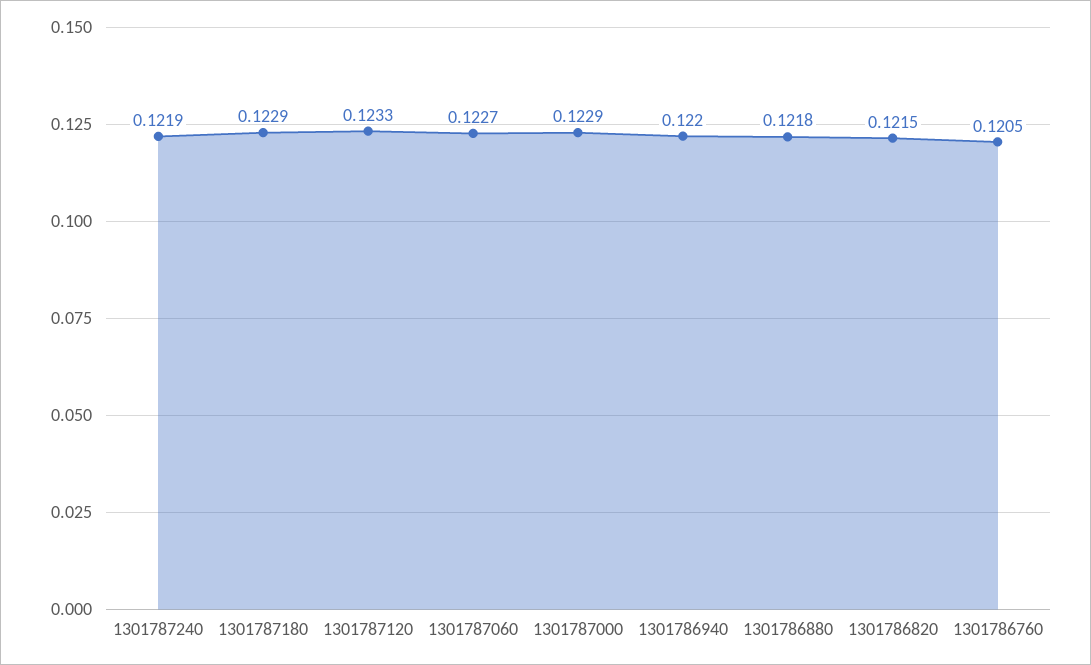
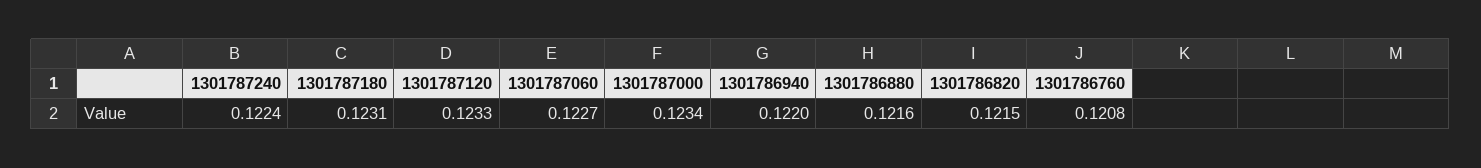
  {
-   "1301787240": 0.1219,
+   "1301787240": 0.1224,
-   "1301787180": 0.1229,
+   "1301787180": 0.1231,
    "1301787120": 0.1233,
    "1301787060": 0.1227,
-   "1301787000": 0.1229,
+   "1301787000": 0.1234,
    "1301786940": 0.122,
-   "1301786880": 0.1218,
+   "1301786880": 0.1216,
    "1301786820": 0.1215,
-   "1301786760": 0.1205
+   "1301786760": 0.1208
  }

